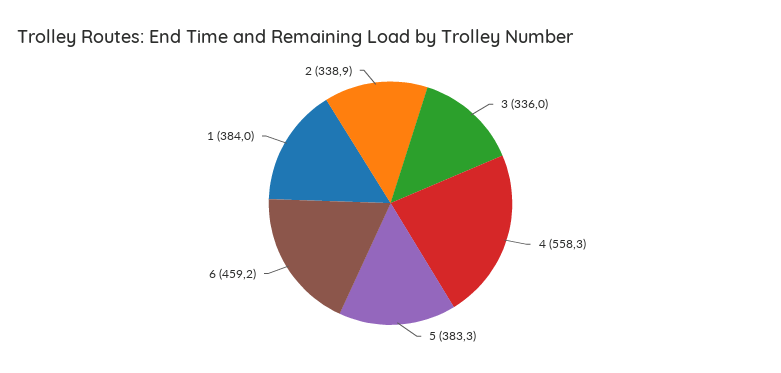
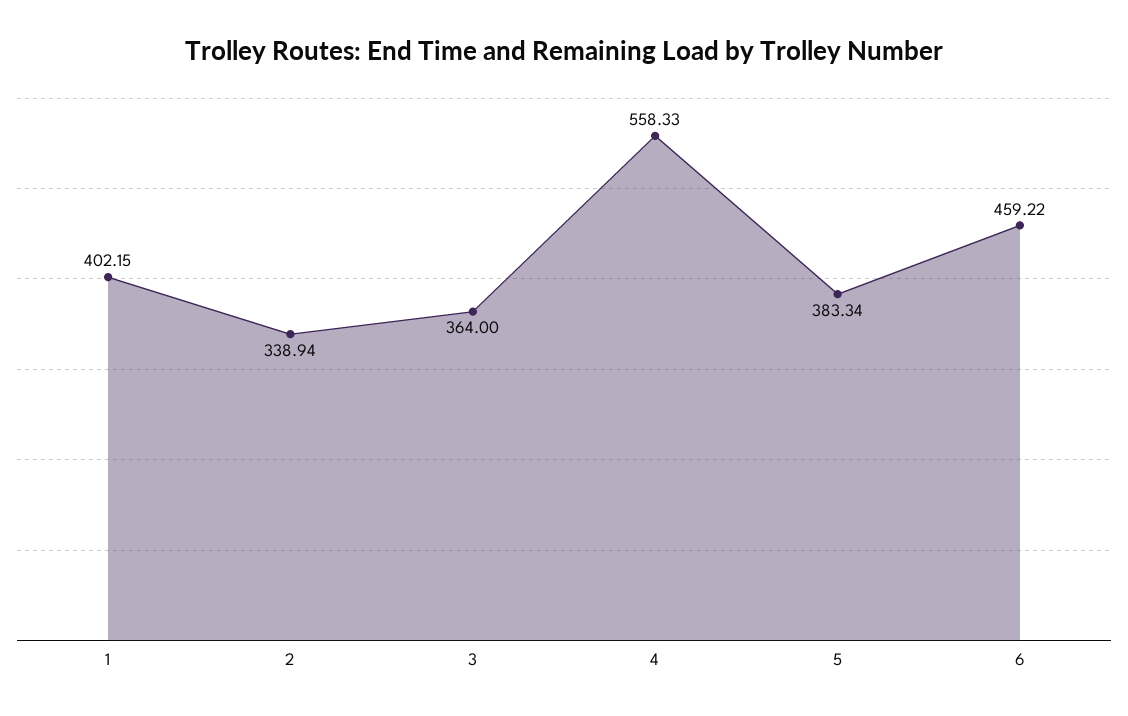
  {
-   "3": 336,
+   "3": 364,
    "4": 558.33,
    "5": 383.34,
    "6": 459.22,
-   "1": 384,
+   "1": 402.15,
    "2": 338.94
  }

